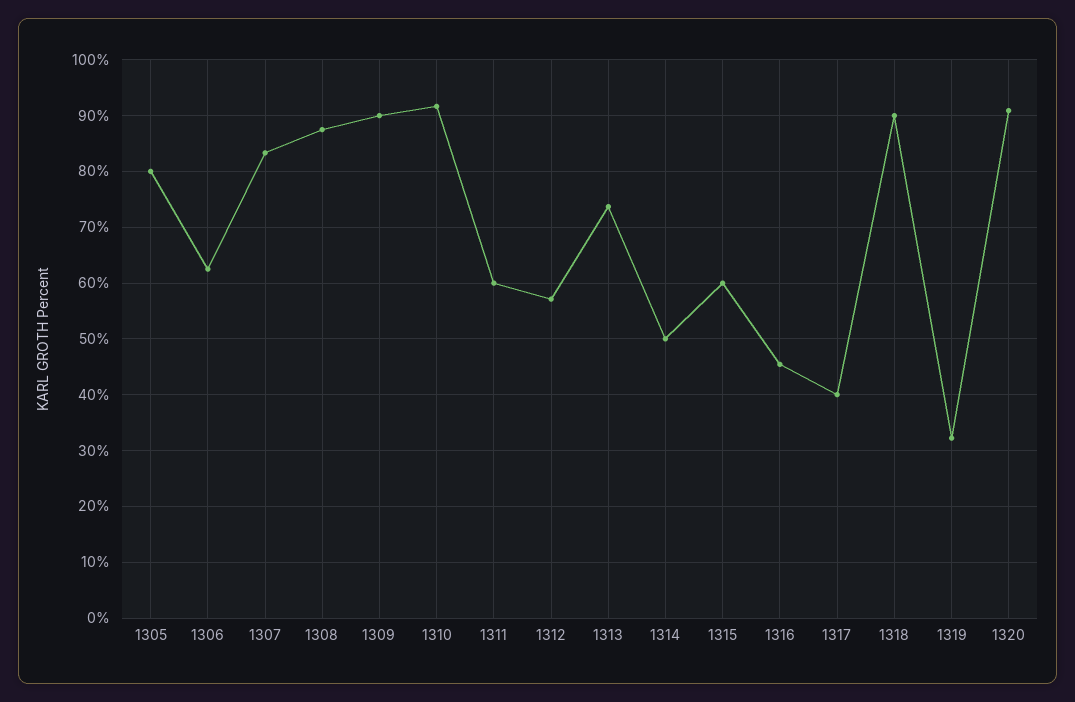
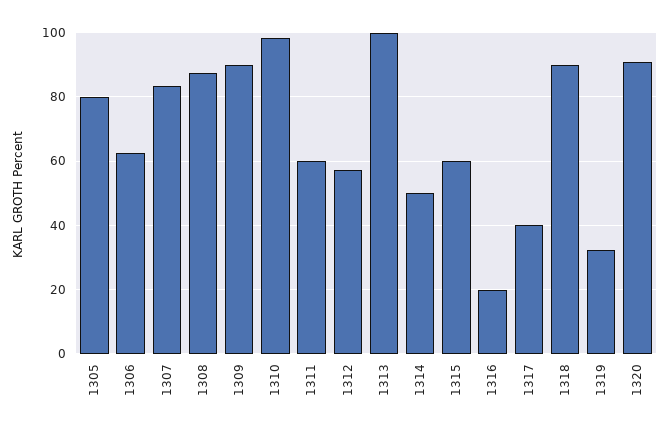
  {
    "1305": 80,
    "1306": 62,
    "1307": 84,
    "1308": 88,
    "1309": 90,
-   "1310": 92,
+   "1310": 98,
    "1311": 60,
    "1312": 58,
-   "1313": 74,
+   "1313": 100,
    "1314": 50,
    "1315": 60,
-   "1316": 46,
+   "1316": 20,
    "1317": 40,
    "1318": 90,
    "1319": 32,
    "1320": 90
  }

